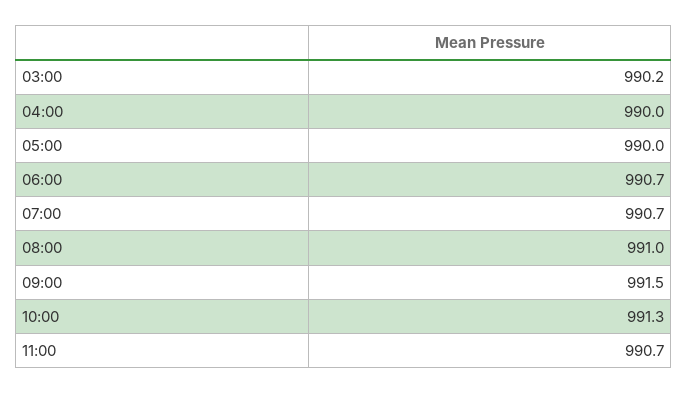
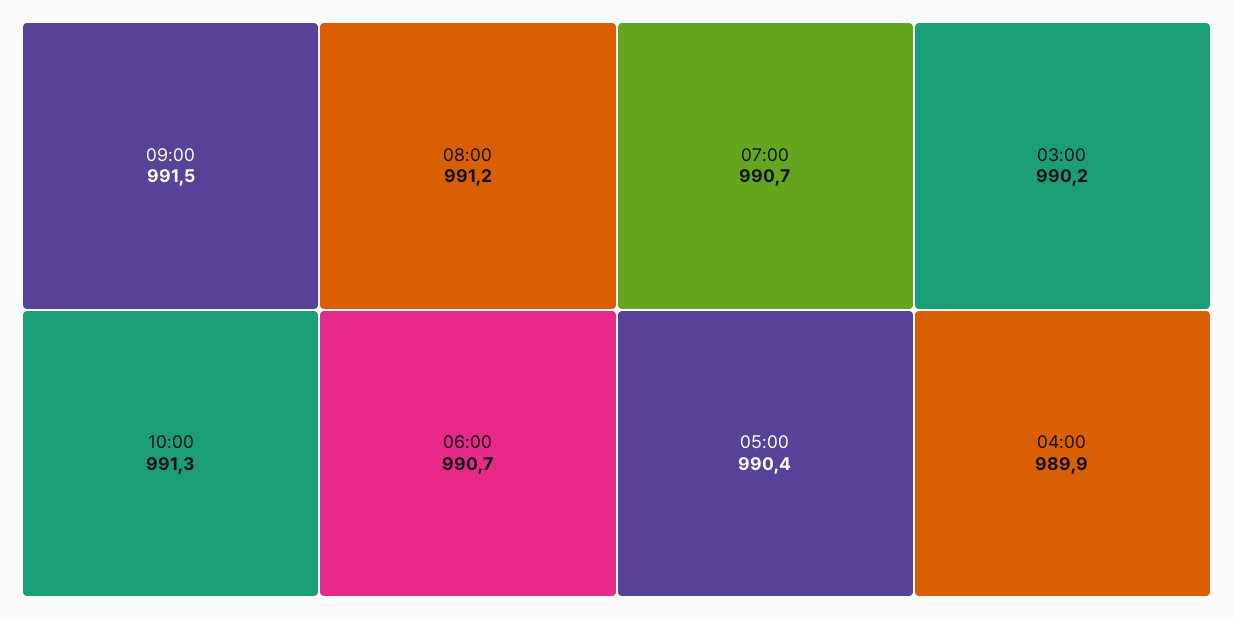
  {
    "03:00": 990.2,
-   "04:00": 990,
+   "04:00": 989.9,
-   "05:00": 990,
+   "05:00": 990.4,
    "06:00": 990.7,
    "07:00": 990.7,
-   "08:00": 991,
+   "08:00": 991.2,
    "09:00": 991.5,
-   "10:00": 991.3,
+   "10:00": 991.3
-   "11:00": 990.7
  }

